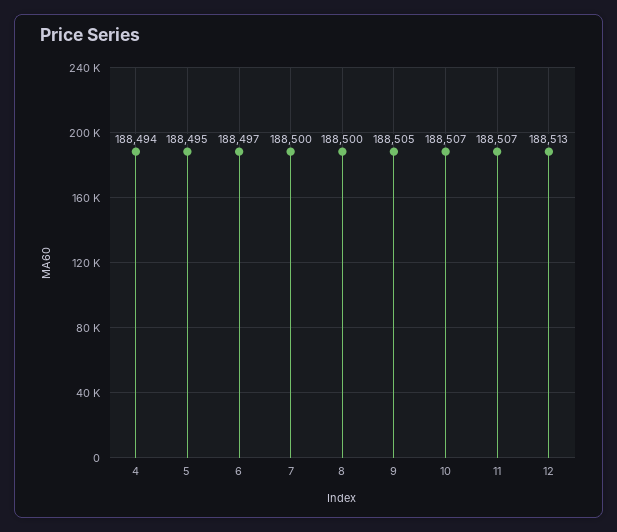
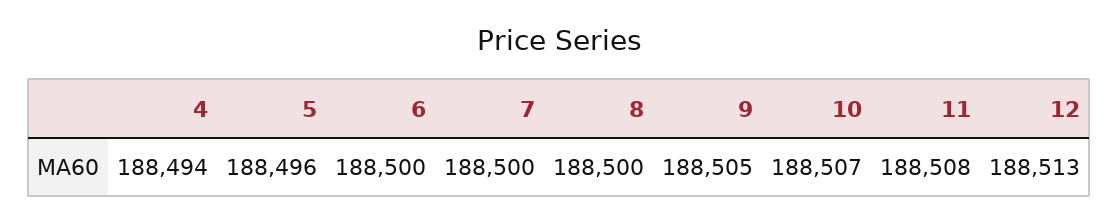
  {
    "4": 188494,
-   "5": 188495,
+   "5": 188496,
-   "6": 188497,
+   "6": 188500,
    "7": 188500,
    "8": 188500,
    "9": 188505,
    "10": 188507,
-   "11": 188507,
+   "11": 188508,
    "12": 188513
  }

